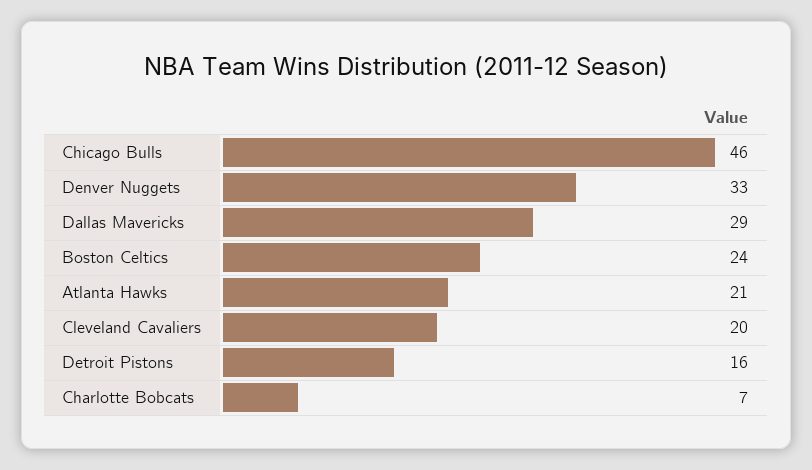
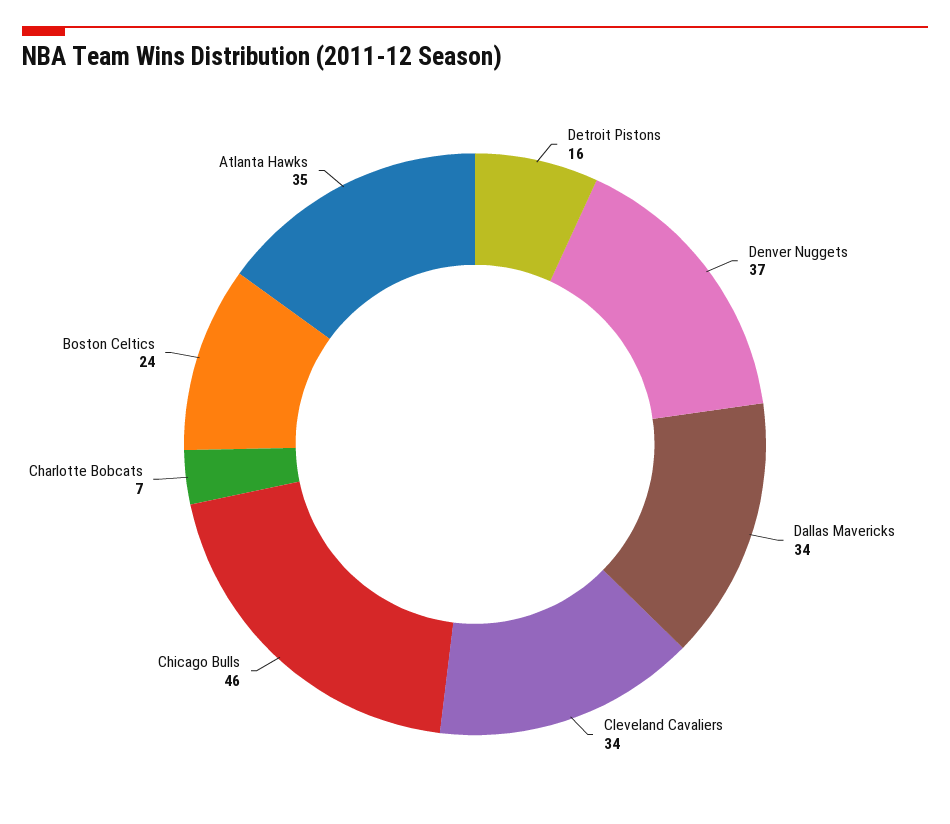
  {
    "Chicago Bulls": 46,
-   "Denver Nuggets": 33,
+   "Denver Nuggets": 37,
-   "Dallas Mavericks": 29,
+   "Dallas Mavericks": 34,
    "Boston Celtics": 24,
-   "Atlanta Hawks": 21,
+   "Atlanta Hawks": 35,
-   "Cleveland Cavaliers": 20,
+   "Cleveland Cavaliers": 34,
    "Detroit Pistons": 16,
    "Charlotte Bobcats": 7
  }

